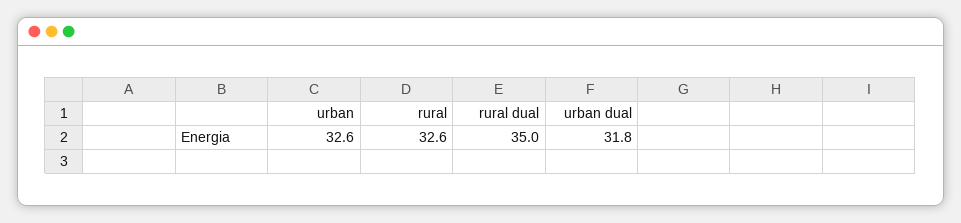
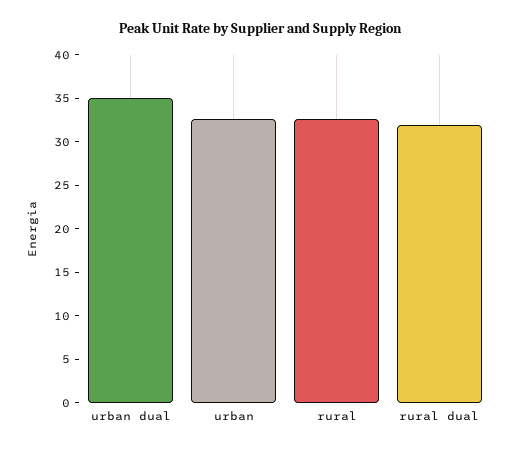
  {
    "urban": 32.6,
    "rural": 32.6,
-   "rural dual": 35,
+   "rural dual": 32,
-   "urban dual": 31.8
+   "urban dual": 35
  }

